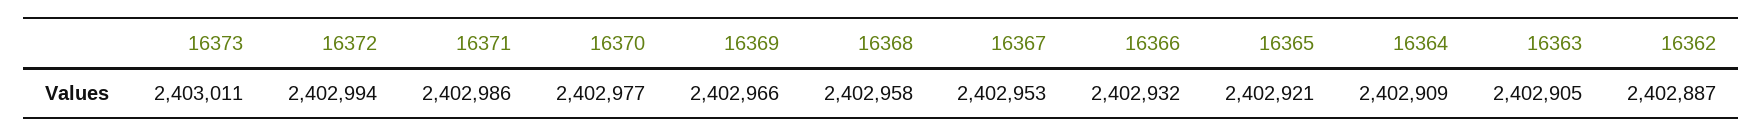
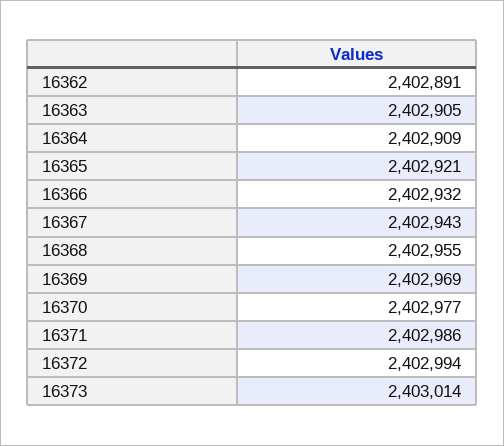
  {
-   "16373": 2403011,
+   "16373": 2403014,
    "16372": 2402994,
    "16371": 2402986,
    "16370": 2402977,
-   "16369": 2402966,
+   "16369": 2402969,
-   "16368": 2402958,
+   "16368": 2402955,
-   "16367": 2402953,
+   "16367": 2402943,
    "16366": 2402932,
    "16365": 2402921,
    "16364": 2402909,
    "16363": 2402905,
-   "16362": 2402887
+   "16362": 2402891
  }

